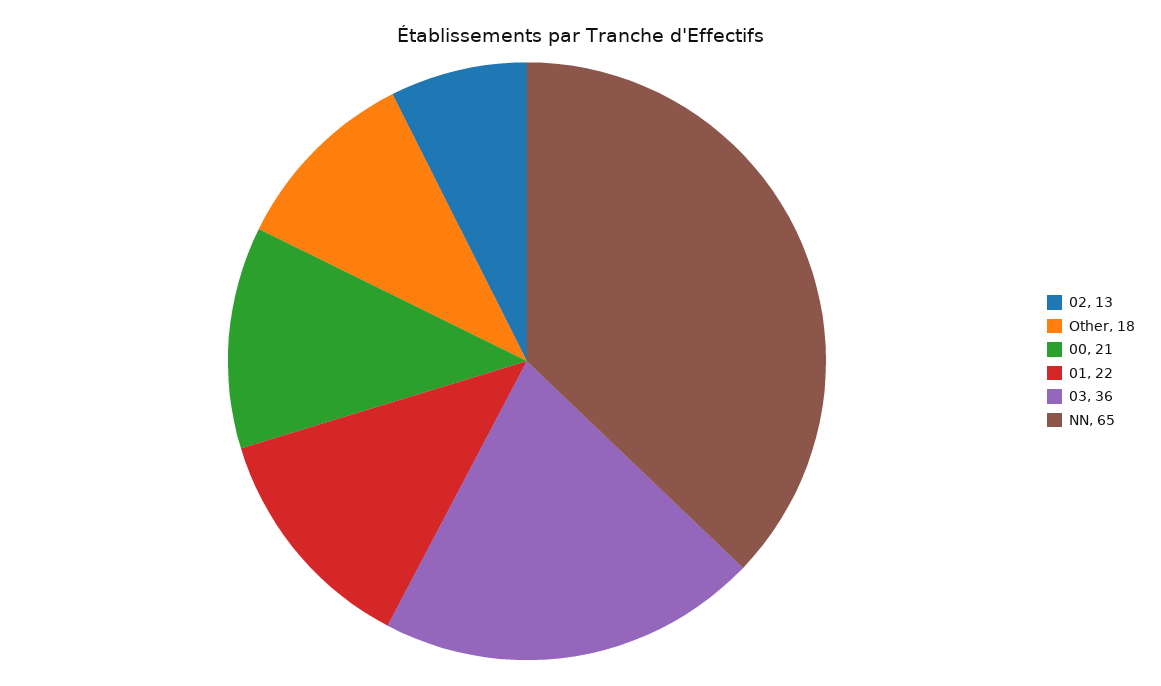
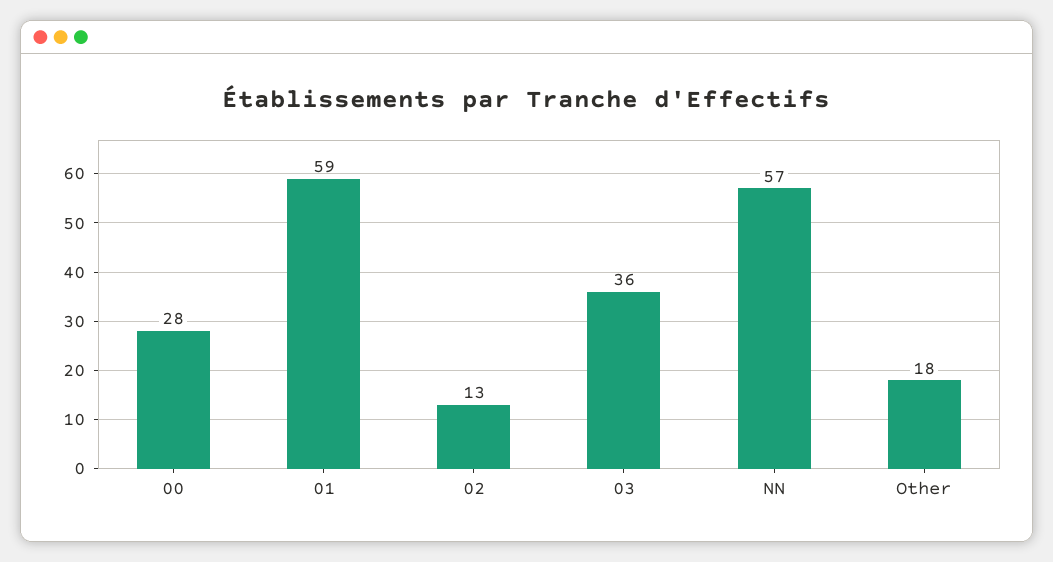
  {
    "02": 13,
    "Other": 18,
-   "00": 21,
+   "00": 28,
-   "01": 22,
+   "01": 59,
    "03": 36,
-   "NN": 65
+   "NN": 57
  }

